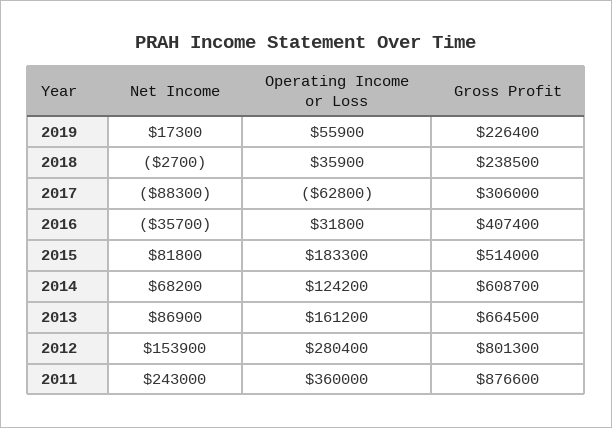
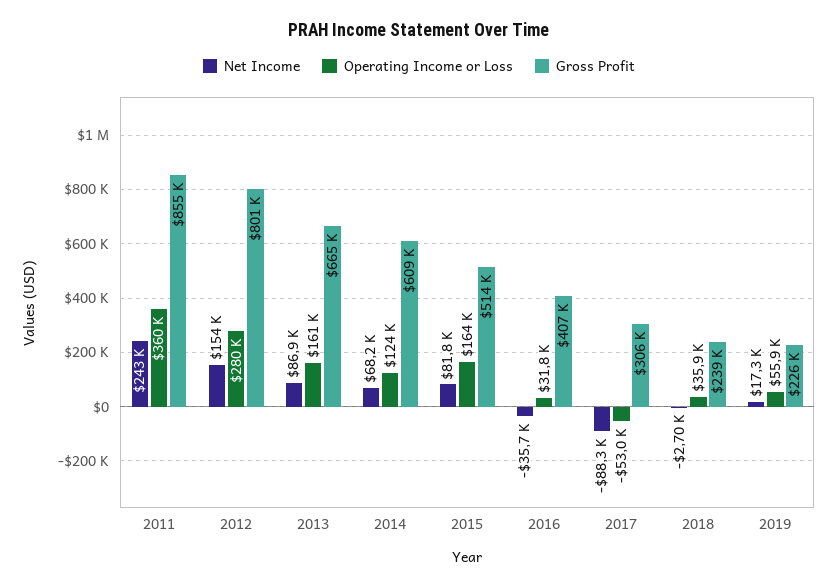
  {
    "Net Income": {
      "2019": 17300,
      "2018": -2700,
      "2017": -88300,
      "2016": -35700,
      "2015": 81800,
      "2014": 68200,
      "2013": 86900,
      "2012": 153900,
      "2011": 243000
    },
    "Operating Income or Loss": {
      "2019": 55900,
      "2018": 35900,
-     "2017": -62800,
+     "2017": -53000,
      "2016": 31800,
-     "2015": 183300,
+     "2015": 164000,
      "2014": 124200,
      "2013": 161200,
      "2012": 280400,
      "2011": 360000
    },
    "Gross Profit": {
      "2019": 226400,
      "2018": 238500,
      "2017": 306000,
      "2016": 407400,
      "2015": 514000,
      "2014": 608700,
      "2013": 664500,
      "2012": 801300,
-     "2011": 876600
+     "2011": 855000
    }
  }

